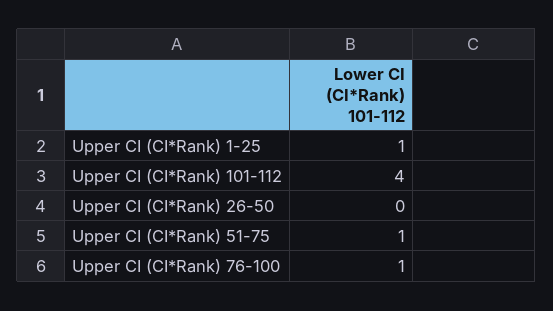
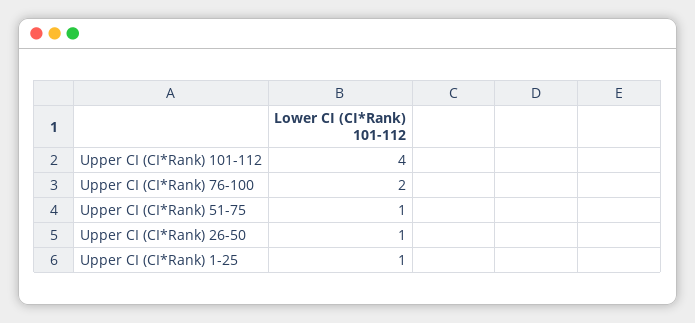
  {
    "Upper CI (CI*Rank) 1-25": 1,
    "Upper CI (CI*Rank) 101-112": 4,
-   "Upper CI (CI*Rank) 26-50": 0,
+   "Upper CI (CI*Rank) 26-50": 1,
    "Upper CI (CI*Rank) 51-75": 1,
-   "Upper CI (CI*Rank) 76-100": 1
+   "Upper CI (CI*Rank) 76-100": 2
  }

